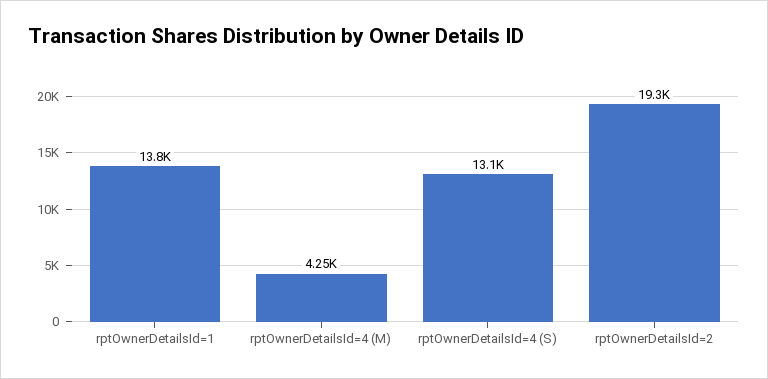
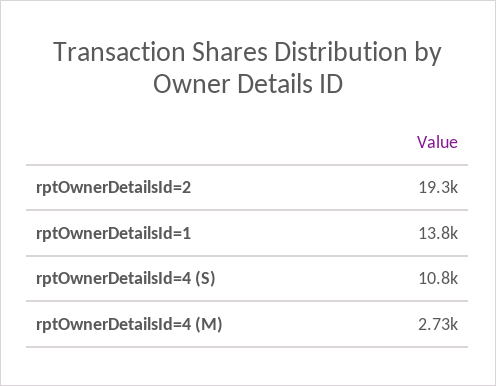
  {
    "rptOwnerDetailsId=1": 13800,
-   "rptOwnerDetailsId=4 (M)": 4250,
+   "rptOwnerDetailsId=4 (M)": 2730,
-   "rptOwnerDetailsId=4 (S)": 13100,
+   "rptOwnerDetailsId=4 (S)": 10800,
    "rptOwnerDetailsId=2": 19300
  }

